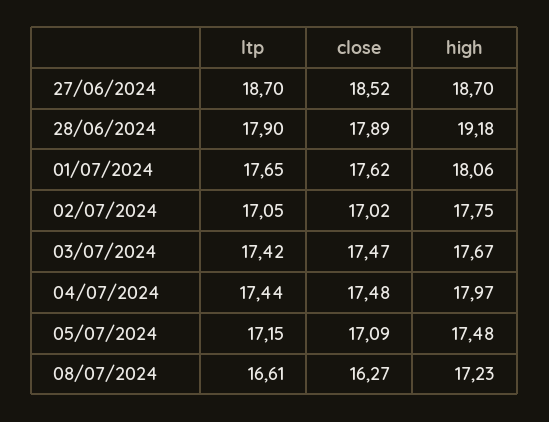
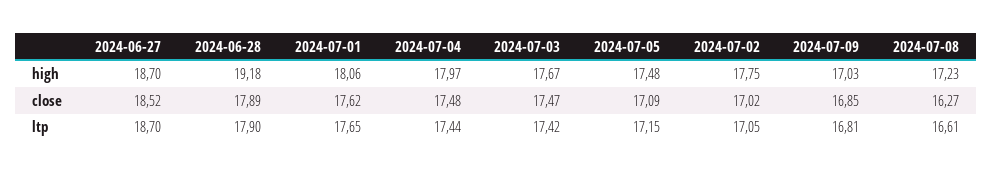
  {
    "ltp": {
      "27/06/2024": 18.7,
      "28/06/2024": 17.9,
      "01/07/2024": 17.65,
      "02/07/2024": 17.05,
      "03/07/2024": 17.42,
      "04/07/2024": 17.44,
      "05/07/2024": 17.15,
-     "08/07/2024": 16.61
+     "08/07/2024": 16.61,
+     "2024-07-09": 16.81
    },
    "close": {
      "27/06/2024": 18.52,
      "28/06/2024": 17.89,
      "01/07/2024": 17.62,
      "02/07/2024": 17.02,
      "03/07/2024": 17.47,
      "04/07/2024": 17.48,
      "05/07/2024": 17.09,
-     "08/07/2024": 16.27
+     "08/07/2024": 16.27,
+     "2024-07-09": 16.85
    },
    "high": {
      "27/06/2024": 18.7,
      "28/06/2024": 19.18,
      "01/07/2024": 18.06,
      "02/07/2024": 17.75,
      "03/07/2024": 17.67,
      "04/07/2024": 17.97,
      "05/07/2024": 17.48,
-     "08/07/2024": 17.23
+     "08/07/2024": 17.23,
+     "2024-07-09": 17.03
    }
  }

